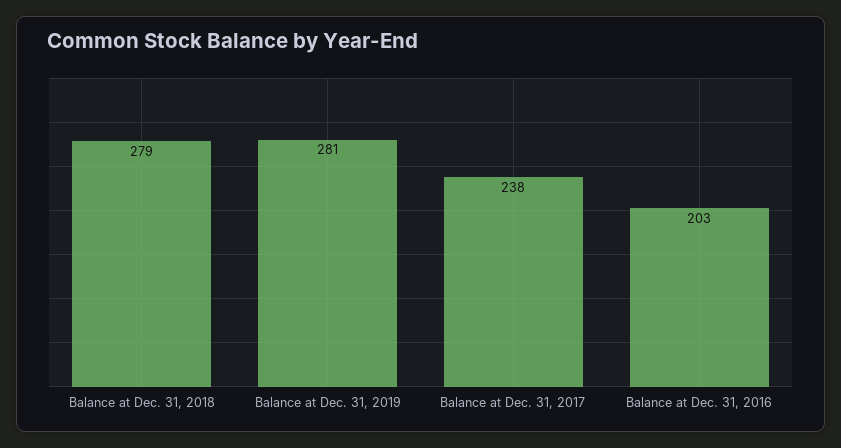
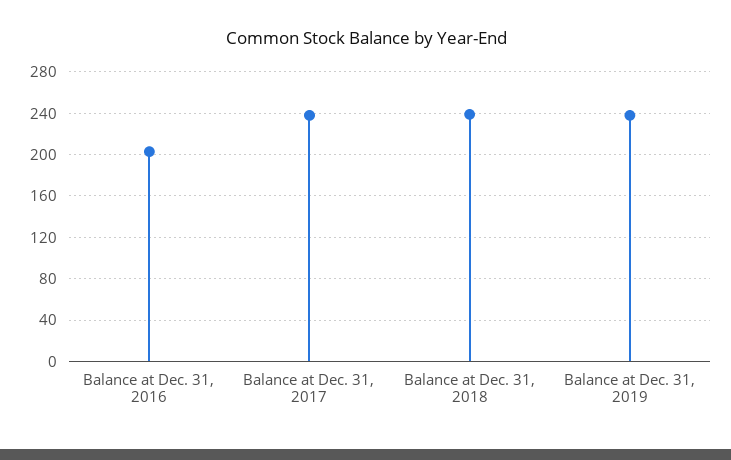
  {
-   "Balance at Dec. 31, 2018": 279,
+   "Balance at Dec. 31, 2018": 240,
-   "Balance at Dec. 31, 2019": 281,
+   "Balance at Dec. 31, 2019": 240,
    "Balance at Dec. 31, 2017": 238,
    "Balance at Dec. 31, 2016": 203
  }

